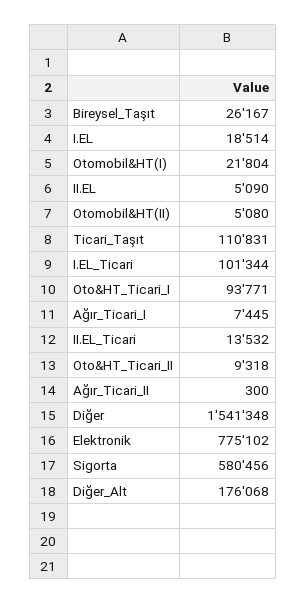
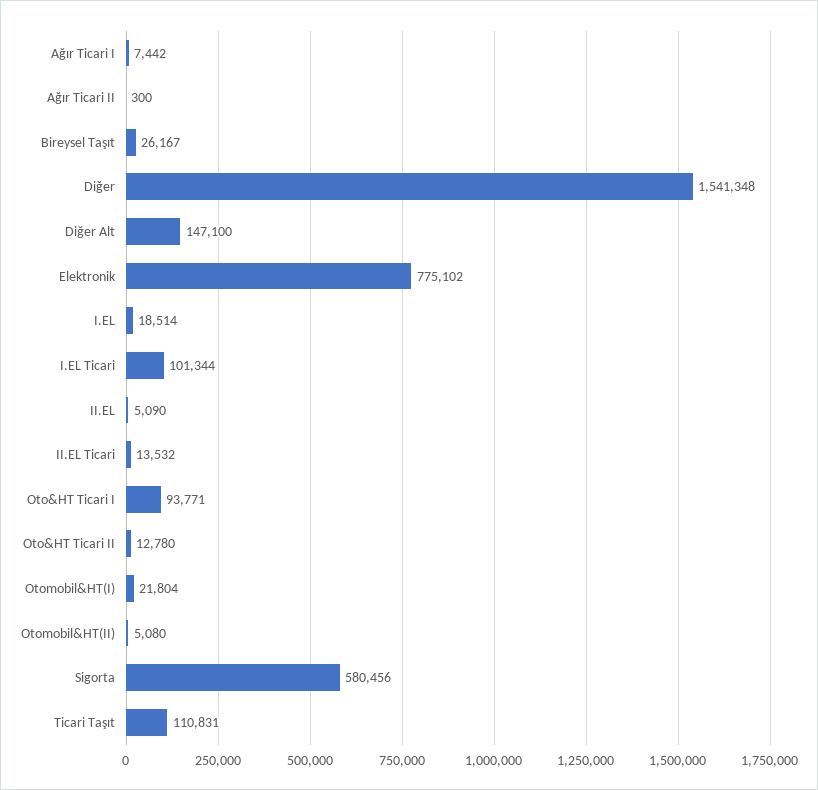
  {
    "Bireysel_Taşıt": 26167,
    "I.EL": 18514,
    "Otomobil&HT(I)": 21804,
    "II.EL": 5090,
    "Otomobil&HT(II)": 5080,
    "Ticari_Taşıt": 110831,
    "I.EL_Ticari": 101344,
    "Oto&HT_Ticari_I": 93771,
-   "Ağır_Ticari_I": 7445,
+   "Ağır_Ticari_I": 7442,
    "II.EL_Ticari": 13532,
-   "Oto&HT_Ticari_II": 9318,
+   "Oto&HT_Ticari_II": 12780,
    "Ağır_Ticari_II": 300,
    "Diğer": 1541348,
    "Elektronik": 775102,
    "Sigorta": 580456,
-   "Diğer_Alt": 176068
+   "Diğer_Alt": 147100
  }

